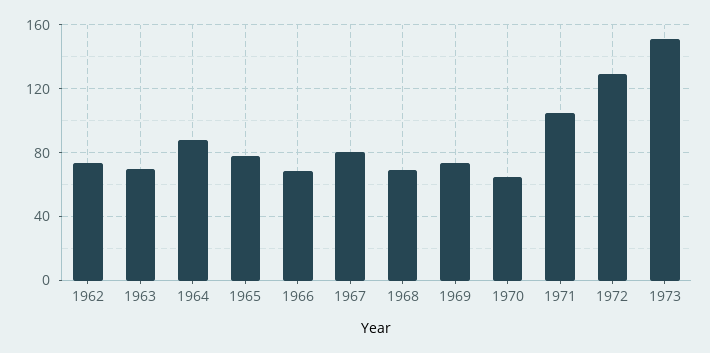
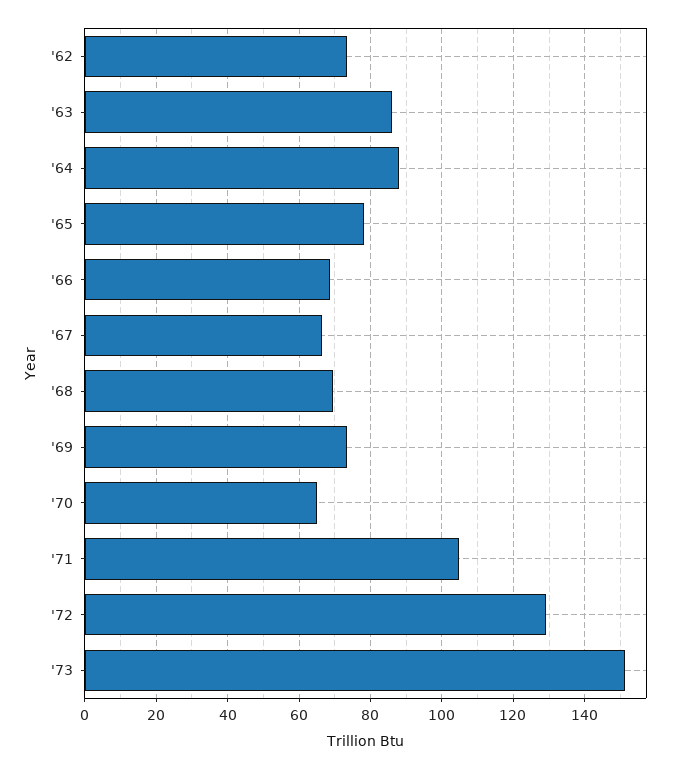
  {
    "1962": 74,
-   "1963": 70,
+   "1963": 86,
    "1964": 88,
    "1965": 78,
    "1966": 68,
-   "1967": 80,
+   "1967": 66,
    "1968": 70,
    "1969": 74,
    "1970": 66,
    "1971": 104,
    "1972": 130,
    "1973": 152
  }

